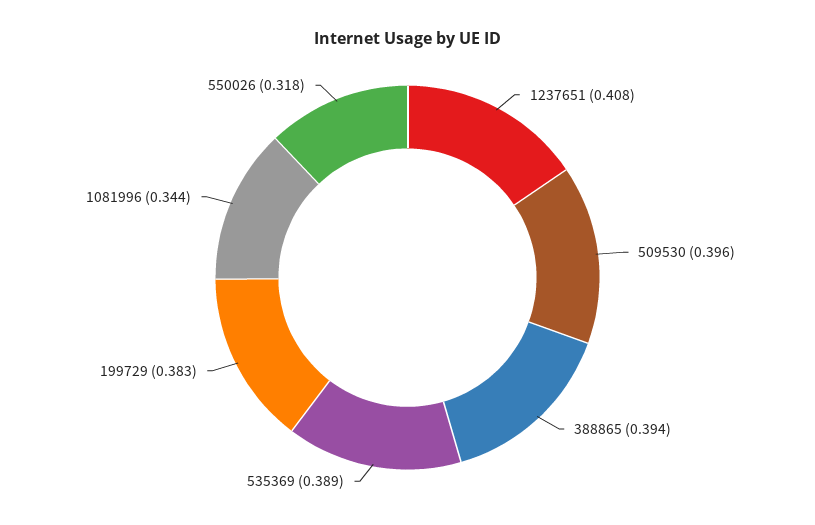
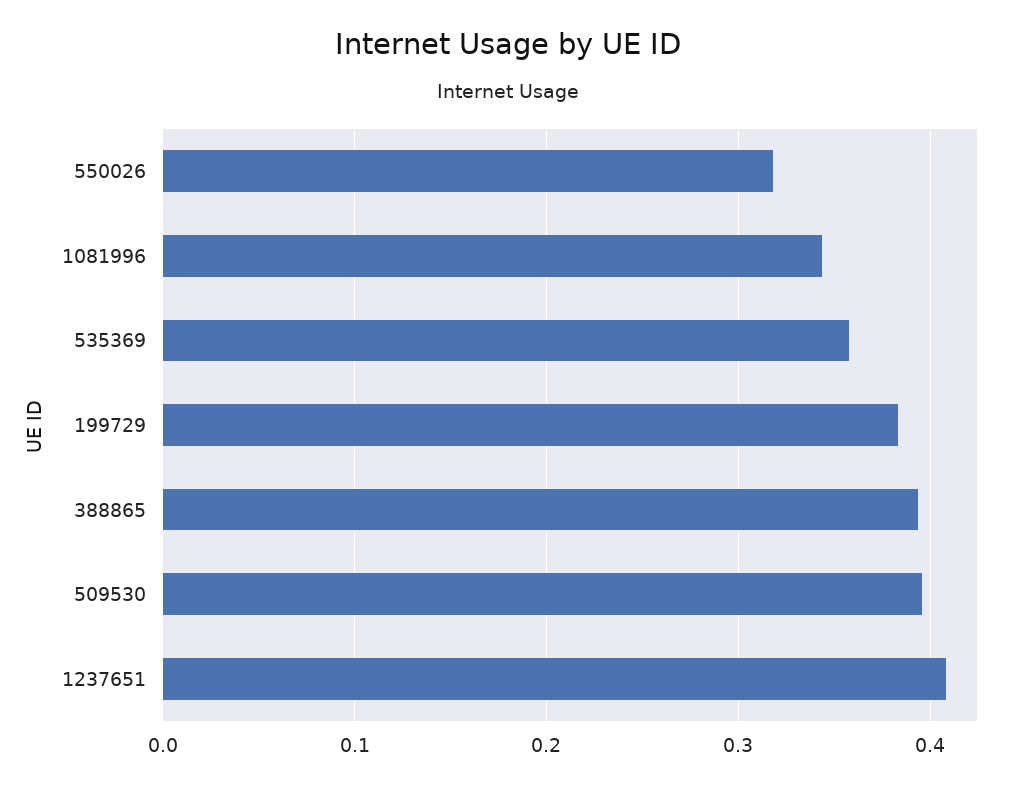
  {
    "1237651": 0.408,
    "509530": 0.396,
    "388865": 0.394,
-   "535369": 0.389,
+   "535369": 0.36,
    "199729": 0.383,
    "1081996": 0.344,
    "550026": 0.318
  }

